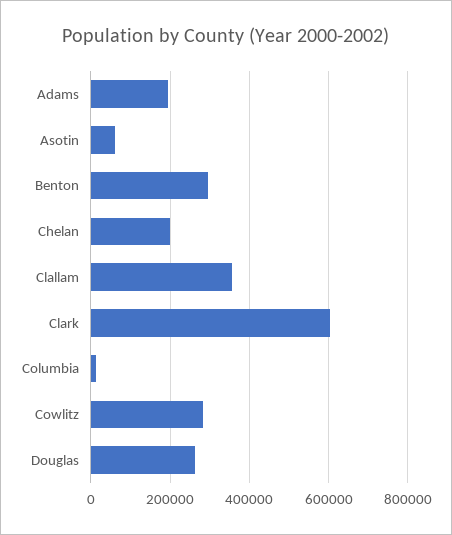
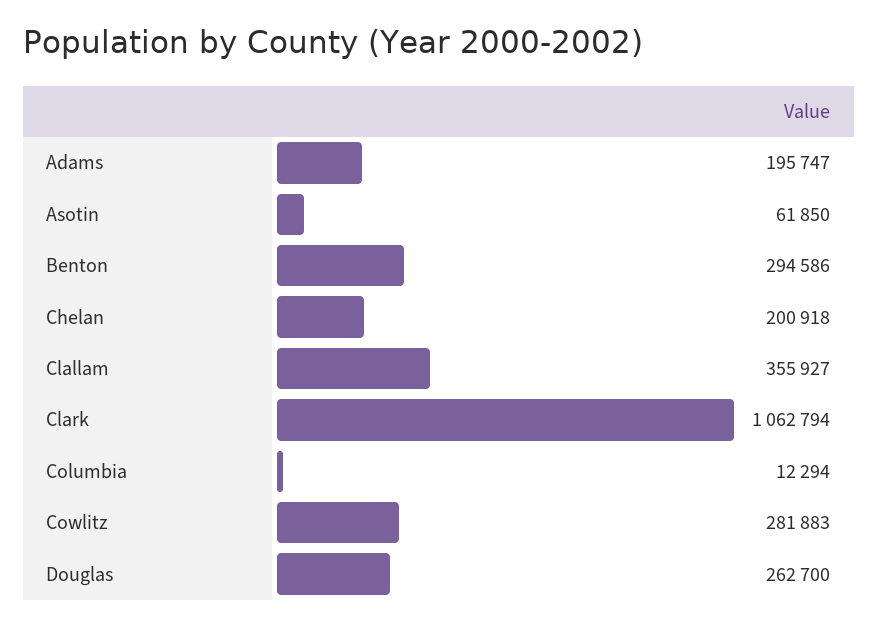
  {
    "Adams": 195747,
    "Asotin": 61850,
    "Benton": 294586,
    "Chelan": 200918,
    "Clallam": 355927,
-   "Clark": 600000,
+   "Clark": 1062794,
    "Columbia": 12294,
    "Cowlitz": 281883,
    "Douglas": 262700
  }

